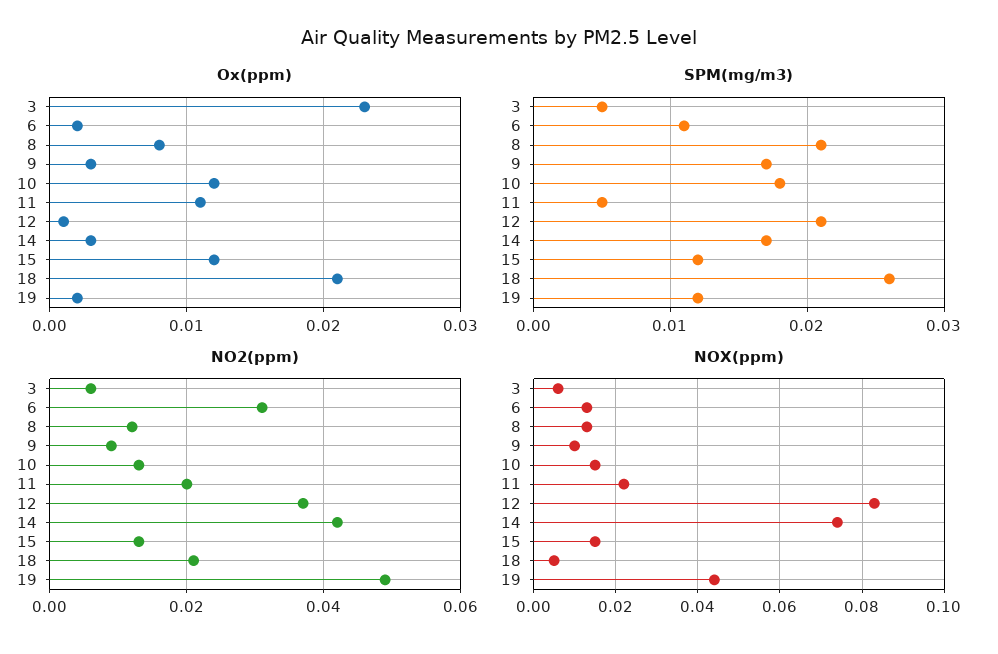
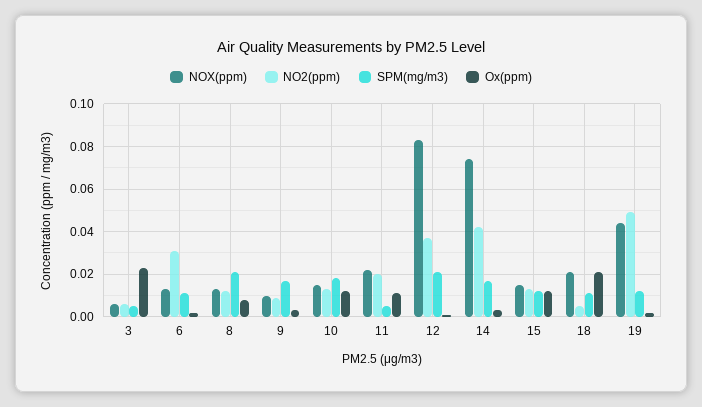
  {
    "Ox(ppm)": {
      "3": 0.023,
      "6": 0.002,
      "8": 0.008,
      "9": 0.003,
      "10": 0.012,
      "11": 0.011,
      "12": 0.001,
      "14": 0.003,
      "15": 0.012,
      "18": 0.021,
      "19": 0.002
    },
    "SPM(mg/m3)": {
      "3": 0.005,
      "6": 0.011,
      "8": 0.021,
      "9": 0.017,
      "10": 0.018,
      "11": 0.005,
      "12": 0.021,
      "14": 0.017,
      "15": 0.012,
-     "18": 0.026,
+     "18": 0.01,
      "19": 0.012
    },
    "NO2(ppm)": {
      "3": 0.005,
      "6": 0.03,
      "8": 0.01,
      "9": 0.01,
      "10": 0.015,
      "11": 0.02,
      "12": 0.035,
      "14": 0.04,
      "15": 0.015,
-     "18": 0.02,
+     "18": 0.005,
      "19": 0.05
    },
    "NOX(ppm)": {
      "3": 0.005,
      "6": 0.015,
      "8": 0.015,
      "9": 0.01,
      "10": 0.015,
      "11": 0.02,
      "12": 0.085,
      "14": 0.075,
      "15": 0.015,
-     "18": 0.005,
+     "18": 0.02,
      "19": 0.045
    }
  }

